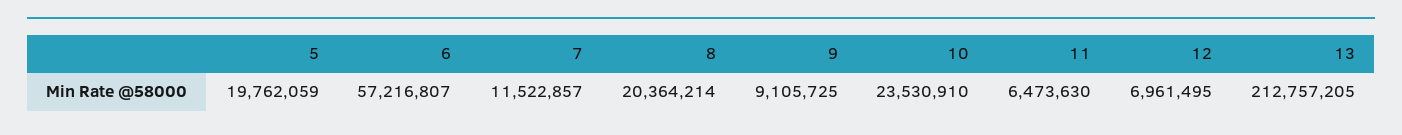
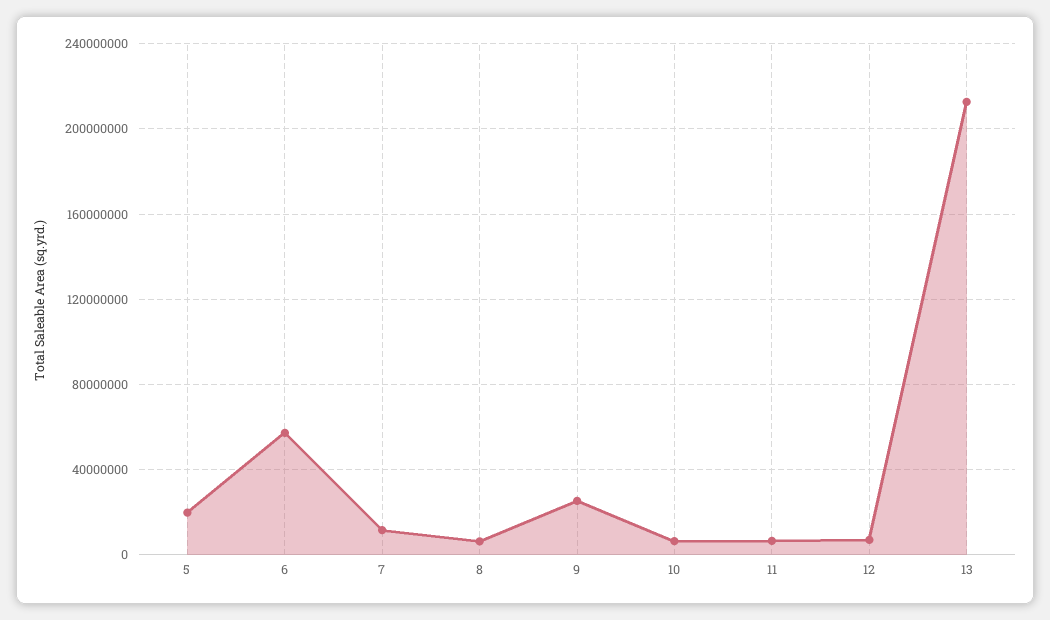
  {
    "5": 19762059,
    "6": 57216807,
    "7": 11522857,
-   "8": 20364214,
+   "8": 5000000,
-   "9": 9105725,
+   "9": 25000000,
-   "10": 23530910,
+   "10": 5000000,
    "11": 6473630,
    "12": 6961495,
    "13": 212757205
  }

